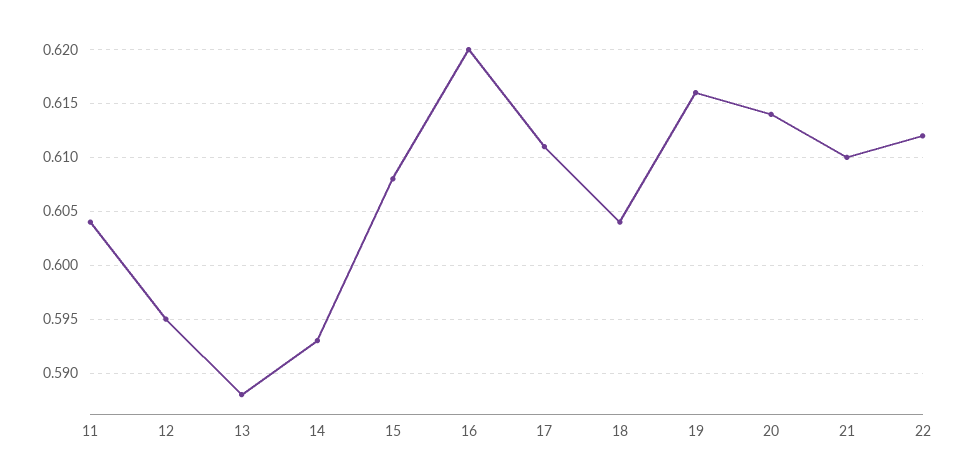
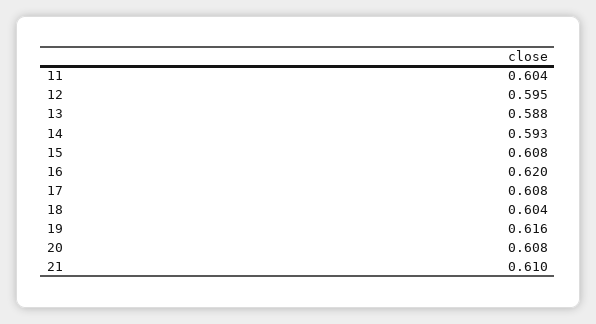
  {
    "11": 0.604,
    "12": 0.595,
    "13": 0.588,
    "14": 0.593,
    "15": 0.608,
    "16": 0.62,
-   "17": 0.611,
+   "17": 0.608,
    "18": 0.604,
    "19": 0.616,
-   "20": 0.614,
+   "20": 0.608,
-   "21": 0.61,
+   "21": 0.61
-   "22": 0.612
  }

